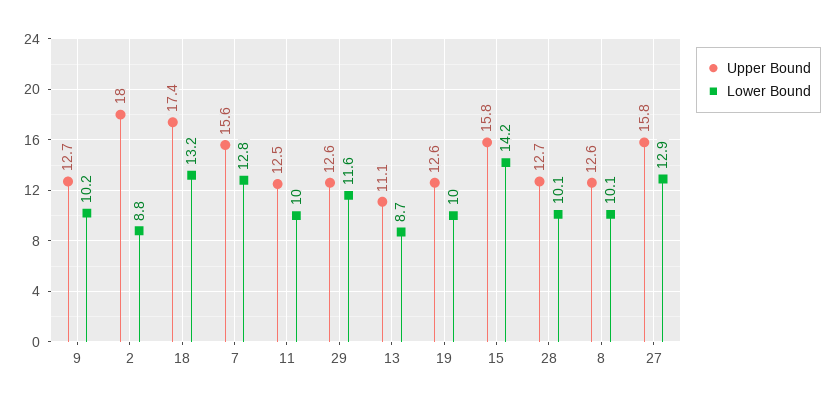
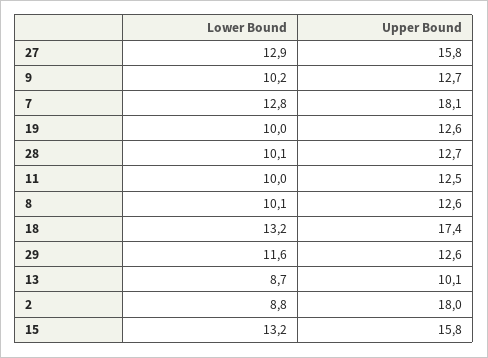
  {
    "Upper Bound": {
      "9": 12.7,
      "2": 18,
      "18": 17.4,
-     "7": 15.6,
+     "7": 18.1,
      "11": 12.5,
      "29": 12.6,
-     "13": 11.1,
+     "13": 10.1,
      "19": 12.6,
      "15": 15.8,
      "28": 12.7,
      "8": 12.6,
      "27": 15.8
    },
    "Lower Bound": {
      "9": 10.2,
      "2": 8.8,
      "18": 13.2,
      "7": 12.8,
      "11": 10,
      "29": 11.6,
      "13": 8.7,
      "19": 10,
-     "15": 14.2,
+     "15": 13.2,
      "28": 10.1,
      "8": 10.1,
      "27": 12.9
    }
  }

